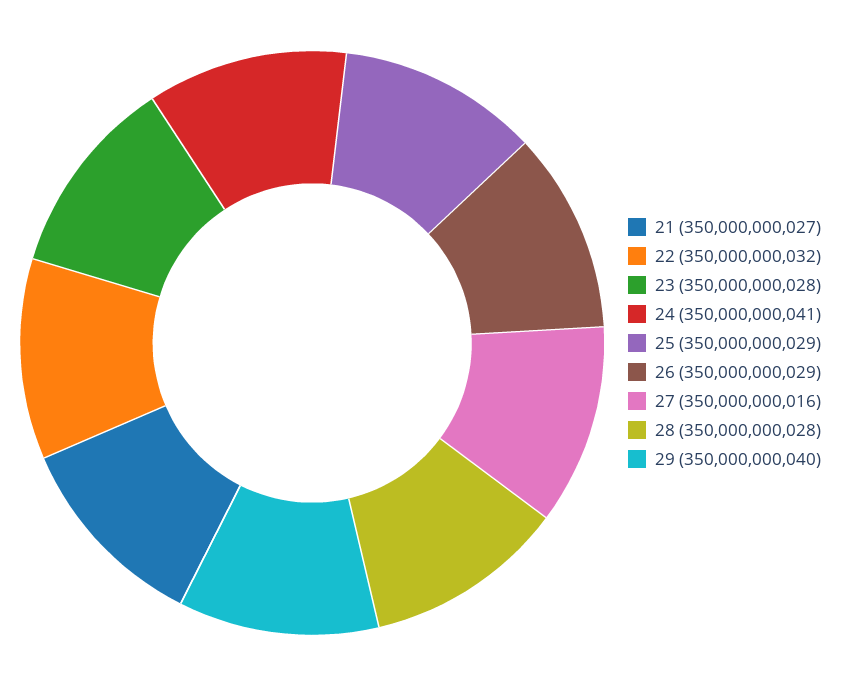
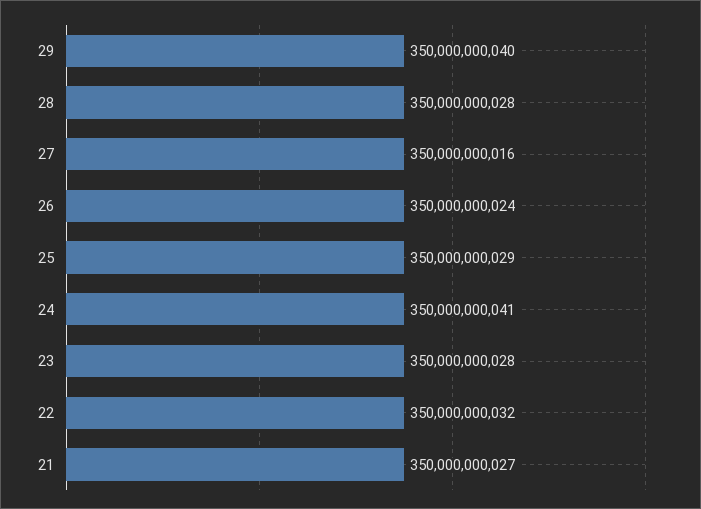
  {
    "21": 350000000027,
    "22": 350000000032,
    "23": 350000000028,
    "24": 350000000041,
    "25": 350000000029,
-   "26": 350000000029,
+   "26": 350000000024,
    "27": 350000000016,
    "28": 350000000028,
    "29": 350000000040
  }

